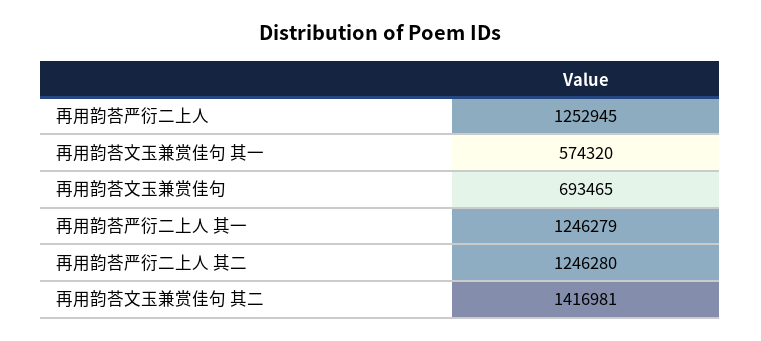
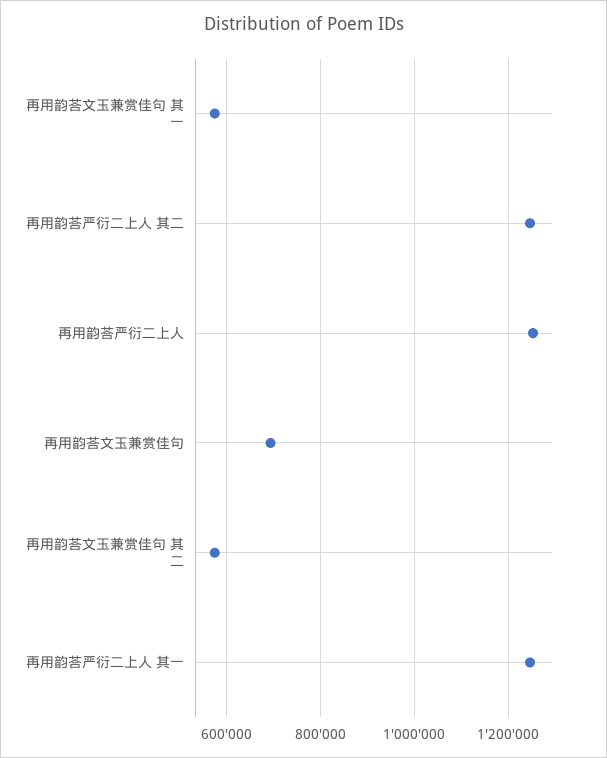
  {
    "再用韵荅严衍二上人": 1252945,
    "再用韵荅文玉兼赏佳句 其一": 574320,
    "再用韵荅文玉兼赏佳句": 693465,
    "再用韵荅严衍二上人 其一": 1246279,
    "再用韵荅严衍二上人 其二": 1246280,
-   "再用韵荅文玉兼赏佳句 其二": 1416981
+   "再用韵荅文玉兼赏佳句 其二": 580000
  }

